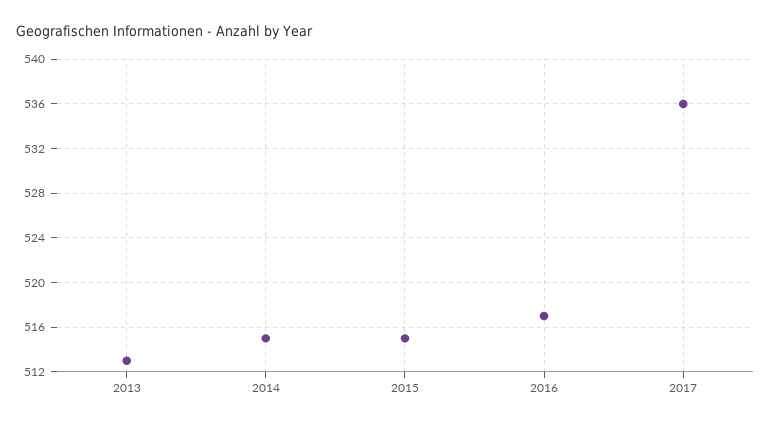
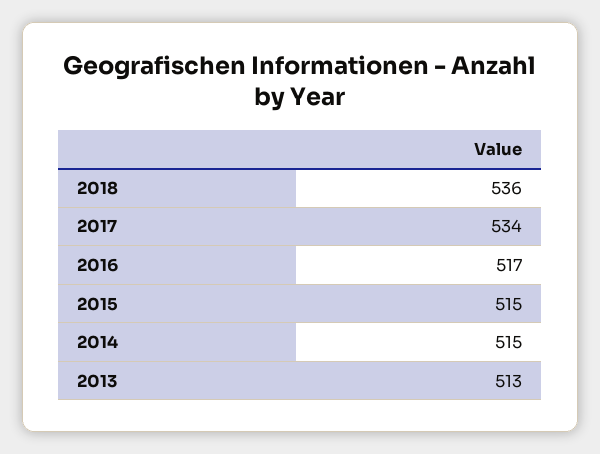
  {
    "2013": 513,
    "2014": 515,
    "2015": 515,
    "2016": 517,
-   "2017": 536
+   "2017": 534,
+   "2018": 536
  }

